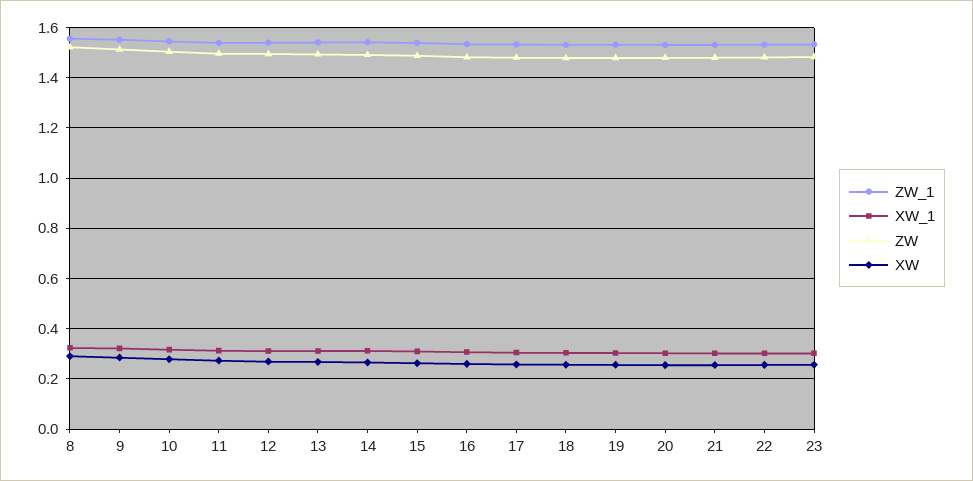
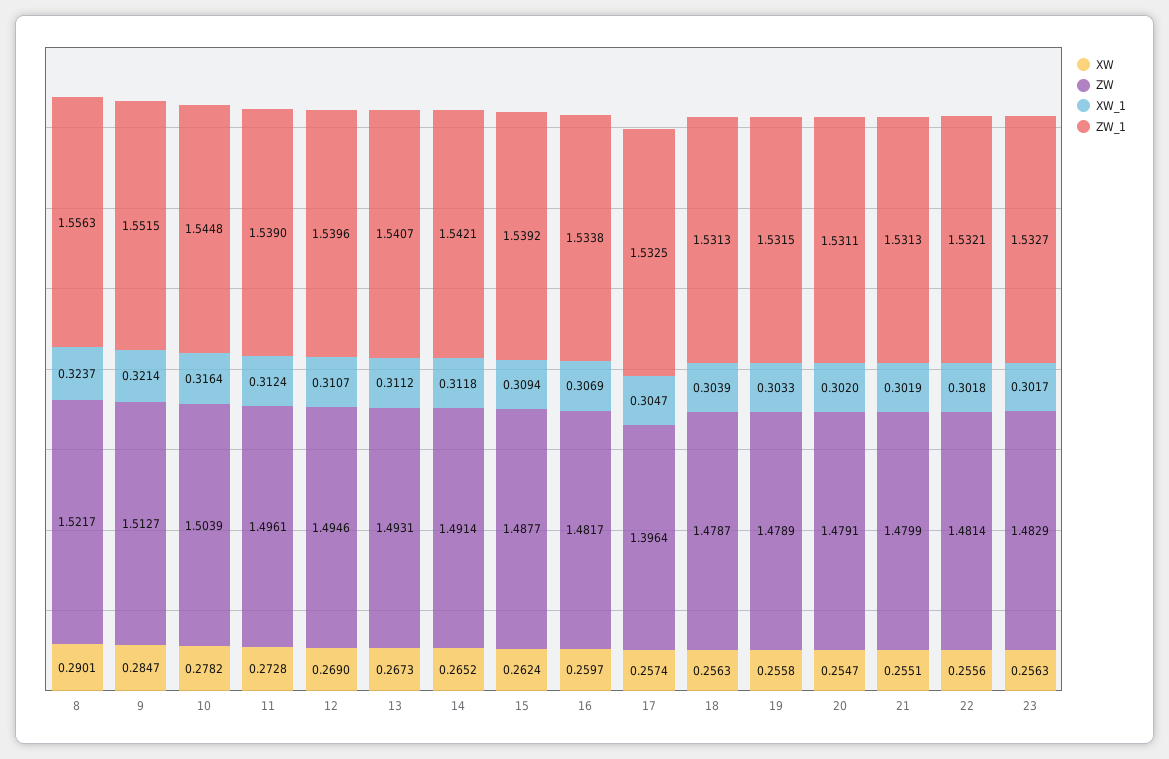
  {
    "ZW_1": {
      "8": 1.5563,
      "9": 1.5515,
      "10": 1.5448,
      "11": 1.539,
      "12": 1.5396,
      "13": 1.5407,
      "14": 1.5421,
      "15": 1.5392,
      "16": 1.5338,
      "17": 1.5325,
      "18": 1.5313,
      "19": 1.5315,
      "20": 1.5311,
      "21": 1.5313,
      "22": 1.5321,
      "23": 1.5327
    },
    "XW_1": {
      "8": 0.3237,
      "9": 0.3214,
      "10": 0.3164,
      "11": 0.3124,
      "12": 0.3107,
      "13": 0.3112,
      "14": 0.3118,
      "15": 0.3094,
      "16": 0.3069,
      "17": 0.3047,
      "18": 0.3039,
      "19": 0.3033,
      "20": 0.302,
      "21": 0.3019,
      "22": 0.3018,
      "23": 0.3017
    },
    "ZW": {
      "8": 1.5217,
      "9": 1.5127,
      "10": 1.5039,
      "11": 1.4961,
      "12": 1.4946,
      "13": 1.4931,
      "14": 1.4914,
      "15": 1.4877,
      "16": 1.4817,
-     "17": 1.475,
+     "17": 1.3964,
      "18": 1.4787,
      "19": 1.4789,
      "20": 1.4791,
      "21": 1.4799,
      "22": 1.4814,
      "23": 1.4829
    },
    "XW": {
      "8": 0.2901,
      "9": 0.2847,
      "10": 0.2782,
      "11": 0.2728,
      "12": 0.269,
      "13": 0.2673,
      "14": 0.2652,
      "15": 0.2624,
      "16": 0.2597,
      "17": 0.2574,
      "18": 0.2563,
      "19": 0.2558,
      "20": 0.2547,
      "21": 0.2551,
      "22": 0.2556,
      "23": 0.2563
    }
  }

